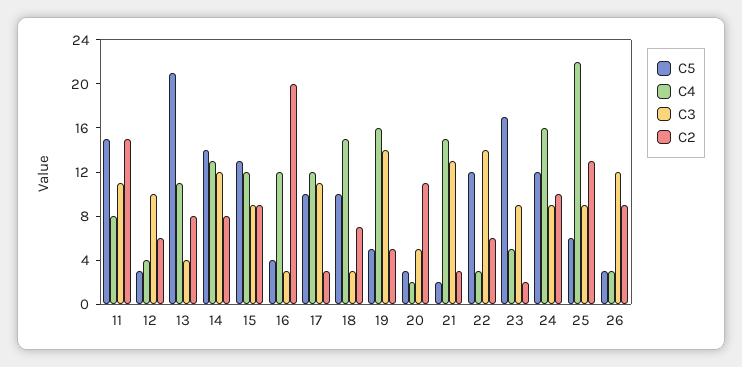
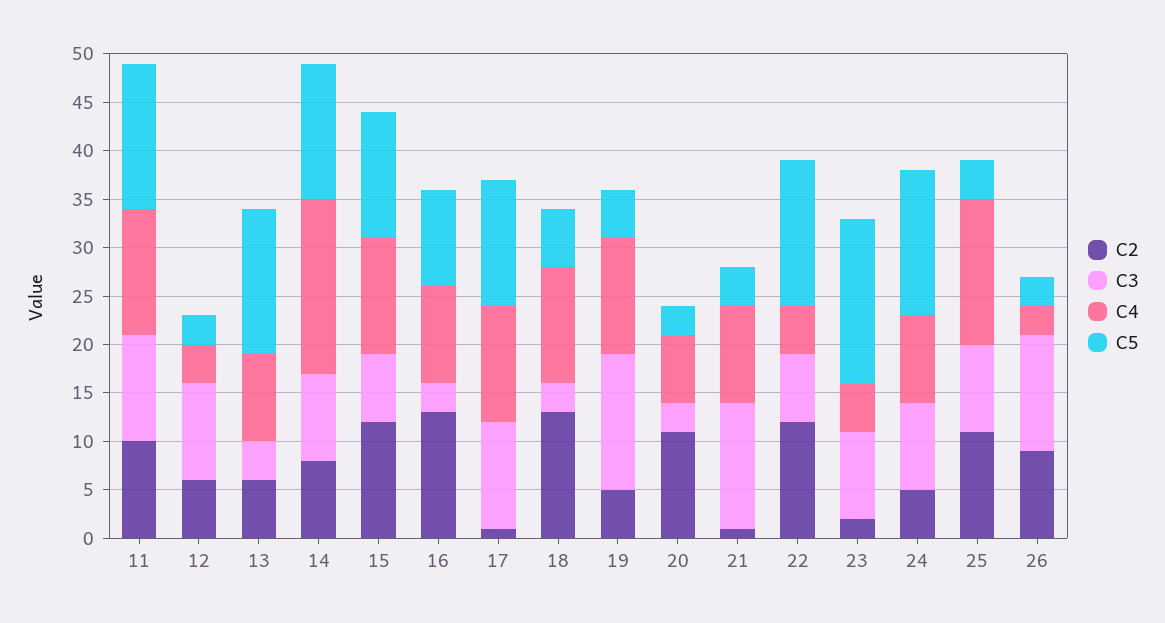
  {
    "C5": {
      "11": 15,
      "12": 3,
-     "13": 21,
+     "13": 15,
      "14": 14,
      "15": 13,
-     "16": 4,
+     "16": 10,
-     "17": 10,
+     "17": 13,
-     "18": 10,
+     "18": 6,
      "19": 5,
      "20": 3,
-     "21": 2,
+     "21": 4,
-     "22": 12,
+     "22": 15,
      "23": 17,
-     "24": 12,
+     "24": 15,
-     "25": 6,
+     "25": 4,
      "26": 3
    },
    "C4": {
-     "11": 8,
+     "11": 13,
      "12": 4,
-     "13": 11,
+     "13": 9,
-     "14": 13,
+     "14": 18,
      "15": 12,
-     "16": 12,
+     "16": 10,
      "17": 12,
-     "18": 15,
+     "18": 12,
-     "19": 16,
+     "19": 12,
-     "20": 2,
+     "20": 7,
-     "21": 15,
+     "21": 10,
-     "22": 3,
+     "22": 5,
      "23": 5,
-     "24": 16,
+     "24": 9,
-     "25": 22,
+     "25": 15,
      "26": 3
    },
    "C3": {
      "11": 11,
      "12": 10,
      "13": 4,
-     "14": 12,
+     "14": 9,
-     "15": 9,
+     "15": 7,
      "16": 3,
      "17": 11,
      "18": 3,
      "19": 14,
-     "20": 5,
+     "20": 3,
      "21": 13,
-     "22": 14,
+     "22": 7,
      "23": 9,
      "24": 9,
      "25": 9,
      "26": 12
    },
    "C2": {
-     "11": 15,
+     "11": 10,
      "12": 6,
-     "13": 8,
+     "13": 6,
      "14": 8,
-     "15": 9,
+     "15": 12,
-     "16": 20,
+     "16": 13,
-     "17": 3,
+     "17": 1,
-     "18": 7,
+     "18": 13,
      "19": 5,
      "20": 11,
-     "21": 3,
+     "21": 1,
-     "22": 6,
+     "22": 12,
      "23": 2,
-     "24": 10,
+     "24": 5,
-     "25": 13,
+     "25": 11,
      "26": 9
    }
  }

